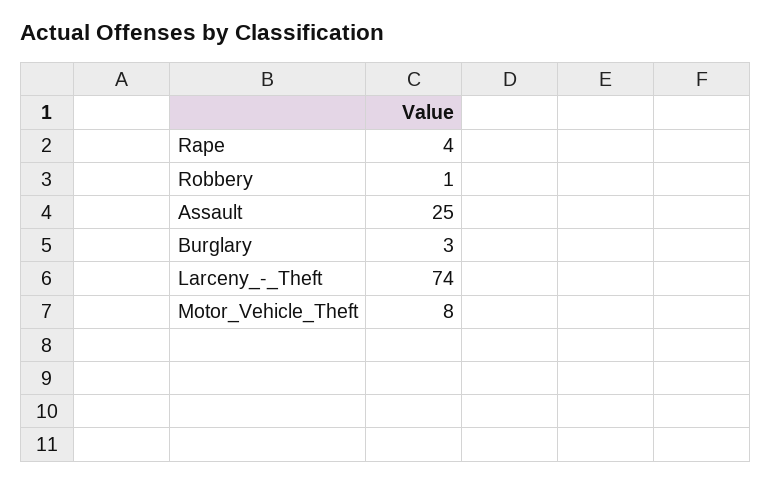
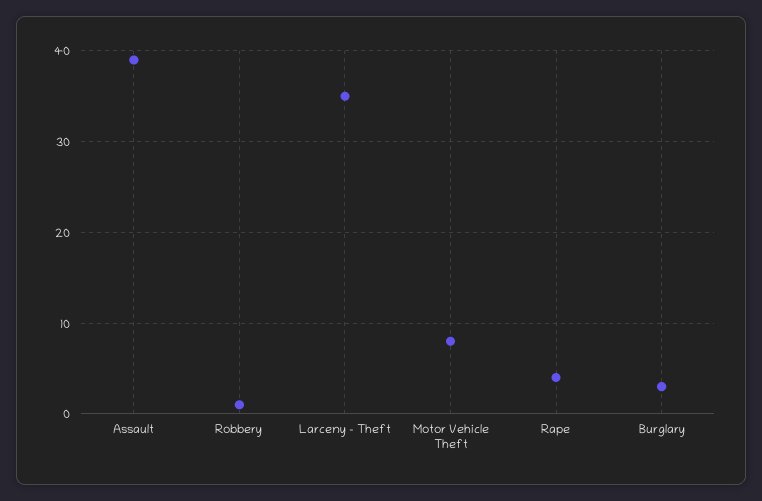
  {
    "Rape": 4,
    "Robbery": 1,
-   "Assault": 25,
+   "Assault": 39,
    "Burglary": 3,
-   "Larceny_-_Theft": 74,
+   "Larceny_-_Theft": 35,
    "Motor_Vehicle_Theft": 8
  }

